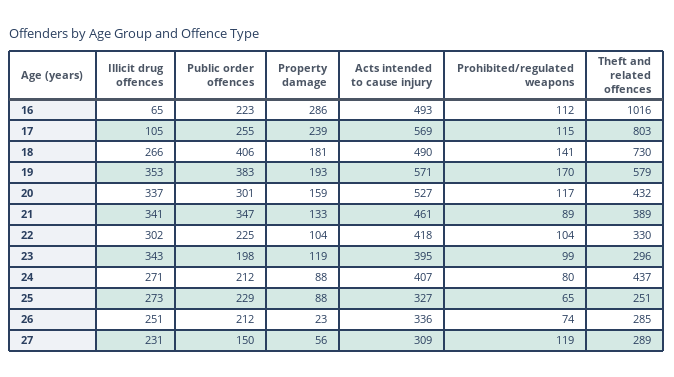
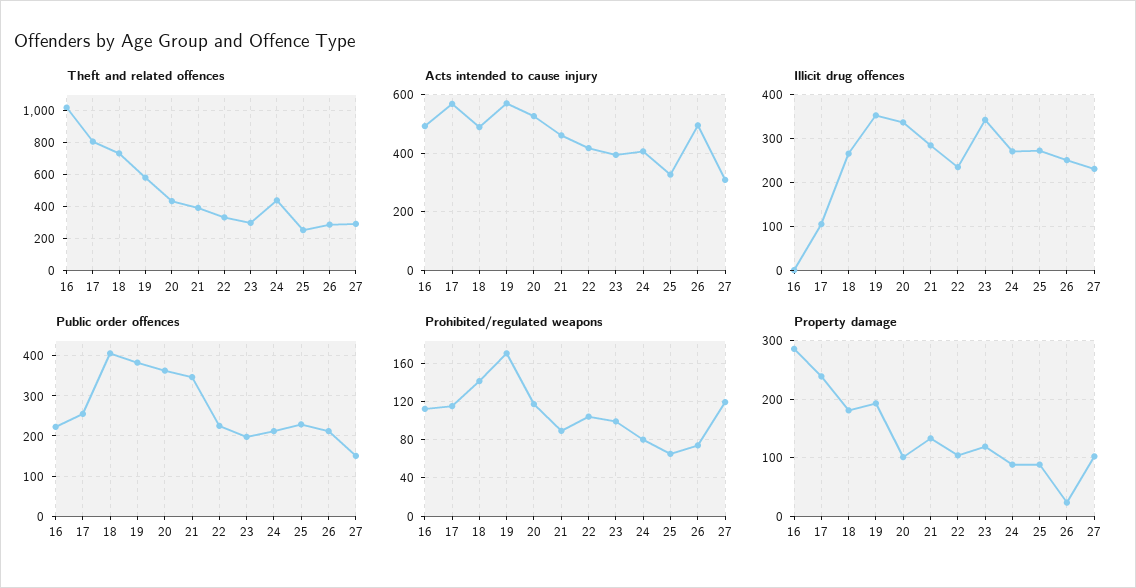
  {
    "Illicit drug offences": {
-     "16": 65,
+     "16": 0,
      "17": 105,
      "18": 266,
      "19": 353,
      "20": 337,
-     "21": 341,
+     "21": 280,
-     "22": 302,
+     "22": 240,
      "23": 343,
      "24": 271,
      "25": 273,
      "26": 251,
      "27": 231
    },
    "Public order offences": {
      "16": 223,
      "17": 255,
      "18": 406,
      "19": 383,
-     "20": 301,
+     "20": 360,
      "21": 347,
      "22": 225,
      "23": 198,
      "24": 212,
      "25": 229,
      "26": 212,
      "27": 150
    },
    "Property damage": {
      "16": 286,
      "17": 239,
      "18": 181,
      "19": 193,
-     "20": 159,
+     "20": 100,
      "21": 133,
      "22": 104,
      "23": 119,
      "24": 88,
      "25": 88,
      "26": 23,
-     "27": 56
+     "27": 100
    },
    "Acts intended to cause injury": {
      "16": 493,
      "17": 569,
      "18": 490,
      "19": 571,
      "20": 527,
      "21": 461,
      "22": 418,
      "23": 395,
      "24": 407,
      "25": 327,
-     "26": 336,
+     "26": 500,
      "27": 309
    },
    "Prohibited/regulated weapons": {
      "16": 112,
      "17": 115,
      "18": 141,
      "19": 170,
      "20": 117,
      "21": 89,
      "22": 104,
      "23": 99,
      "24": 80,
      "25": 65,
      "26": 74,
      "27": 119
    },
    "Theft and related offences": {
      "16": 1016,
      "17": 803,
      "18": 730,
      "19": 579,
      "20": 432,
      "21": 389,
      "22": 330,
      "23": 296,
      "24": 437,
      "25": 251,
      "26": 285,
      "27": 289
    }
  }

